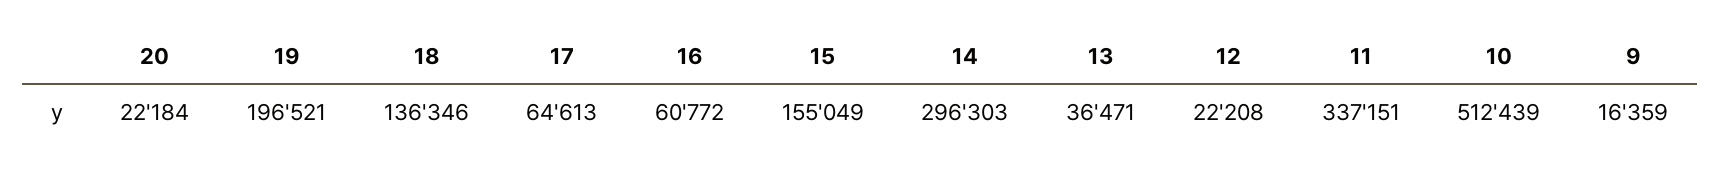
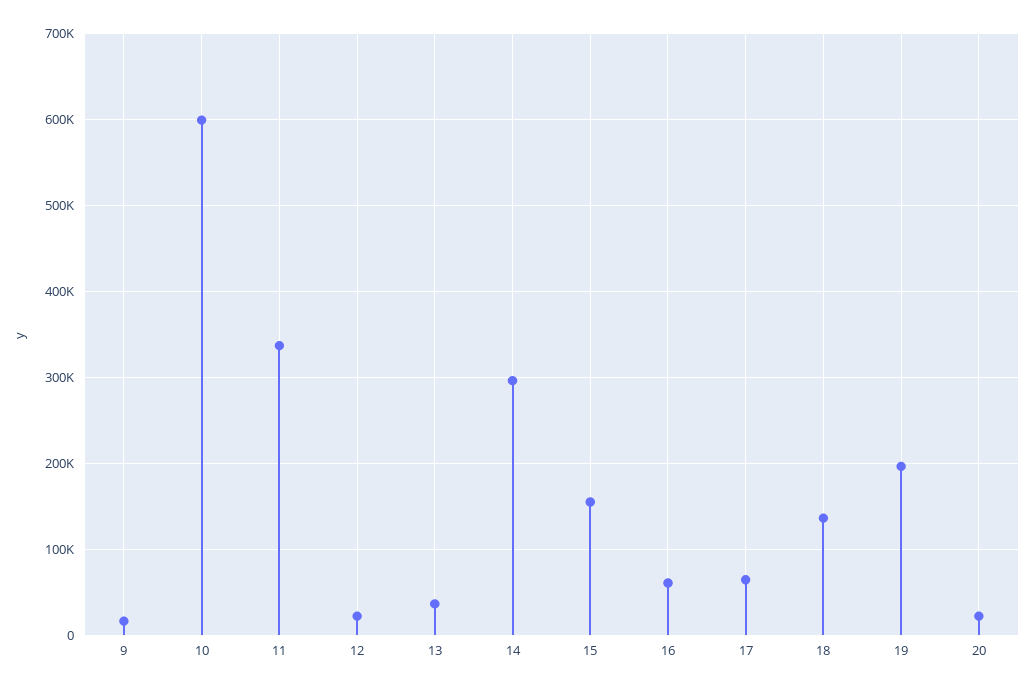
  {
    "20": 22184,
    "19": 196521,
    "18": 136346,
    "17": 64613,
    "16": 60772,
    "15": 155049,
    "14": 296303,
    "13": 36471,
    "12": 22208,
    "11": 337151,
-   "10": 512439,
+   "10": 600000,
    "9": 16359
  }

